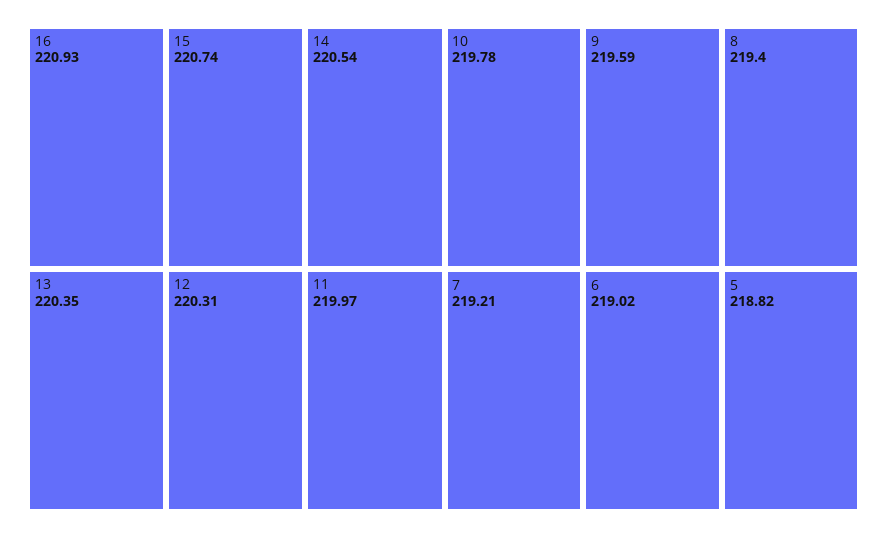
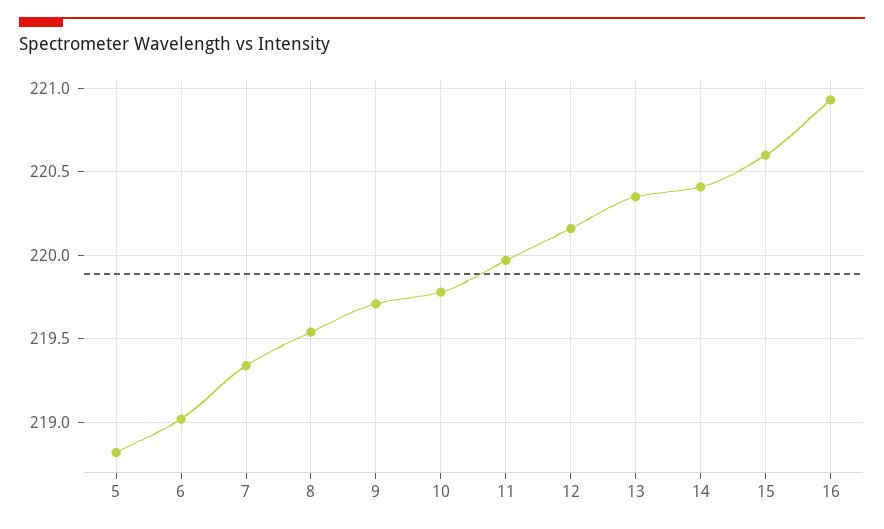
  {
    "16": 220.93,
-   "15": 220.74,
+   "15": 220.6,
-   "14": 220.54,
+   "14": 220.4,
    "13": 220.35,
-   "12": 220.31,
+   "12": 220.15,
    "11": 219.97,
    "10": 219.78,
-   "9": 219.59,
+   "9": 219.7,
-   "8": 219.4,
+   "8": 219.55,
-   "7": 219.21,
+   "7": 219.35,
    "6": 219.02,
    "5": 218.82
  }

